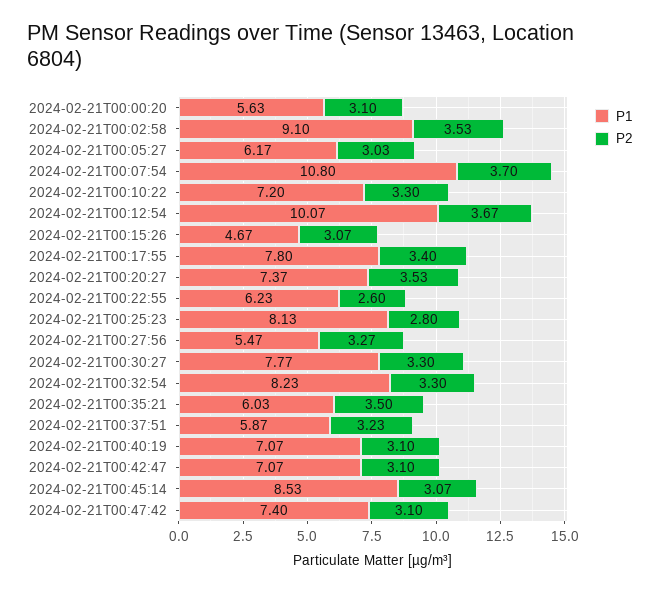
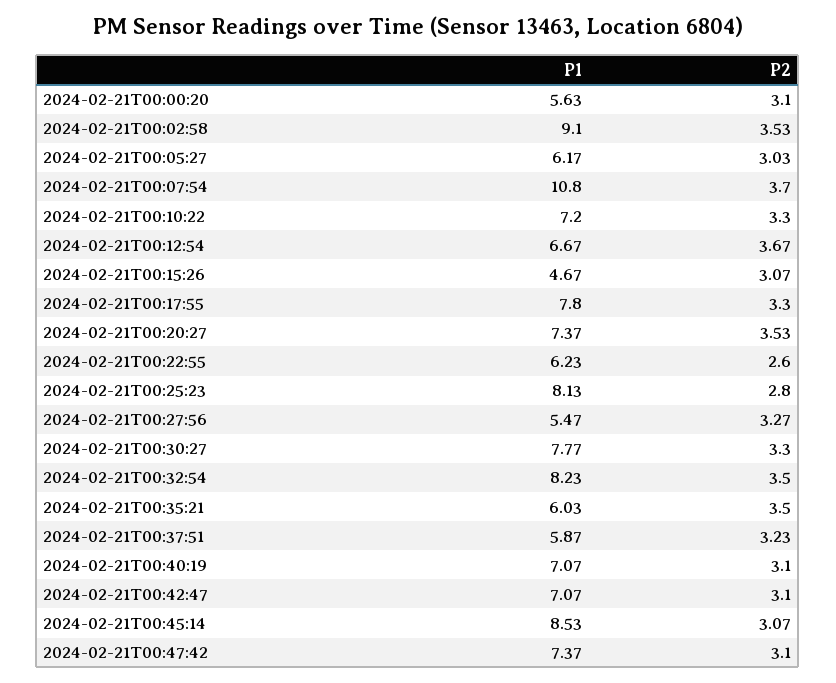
  {
    "P1": {
      "2024-02-21T00:00:20": 5.63,
      "2024-02-21T00:02:58": 9.1,
      "2024-02-21T00:05:27": 6.17,
      "2024-02-21T00:07:54": 10.8,
      "2024-02-21T00:10:22": 7.2,
-     "2024-02-21T00:12:54": 10.07,
+     "2024-02-21T00:12:54": 6.67,
      "2024-02-21T00:15:26": 4.67,
      "2024-02-21T00:17:55": 7.8,
      "2024-02-21T00:20:27": 7.37,
      "2024-02-21T00:22:55": 6.23,
      "2024-02-21T00:25:23": 8.13,
      "2024-02-21T00:27:56": 5.47,
      "2024-02-21T00:30:27": 7.77,
      "2024-02-21T00:32:54": 8.23,
      "2024-02-21T00:35:21": 6.03,
      "2024-02-21T00:37:51": 5.87,
      "2024-02-21T00:40:19": 7.07,
      "2024-02-21T00:42:47": 7.07,
      "2024-02-21T00:45:14": 8.53,
-     "2024-02-21T00:47:42": 7.4
+     "2024-02-21T00:47:42": 7.37
    },
    "P2": {
      "2024-02-21T00:00:20": 3.1,
      "2024-02-21T00:02:58": 3.53,
      "2024-02-21T00:05:27": 3.03,
      "2024-02-21T00:07:54": 3.7,
      "2024-02-21T00:10:22": 3.3,
      "2024-02-21T00:12:54": 3.67,
      "2024-02-21T00:15:26": 3.07,
-     "2024-02-21T00:17:55": 3.4,
+     "2024-02-21T00:17:55": 3.3,
      "2024-02-21T00:20:27": 3.53,
      "2024-02-21T00:22:55": 2.6,
      "2024-02-21T00:25:23": 2.8,
      "2024-02-21T00:27:56": 3.27,
      "2024-02-21T00:30:27": 3.3,
-     "2024-02-21T00:32:54": 3.3,
+     "2024-02-21T00:32:54": 3.5,
      "2024-02-21T00:35:21": 3.5,
      "2024-02-21T00:37:51": 3.23,
      "2024-02-21T00:40:19": 3.1,
      "2024-02-21T00:42:47": 3.1,
      "2024-02-21T00:45:14": 3.07,
      "2024-02-21T00:47:42": 3.1
    }
  }

